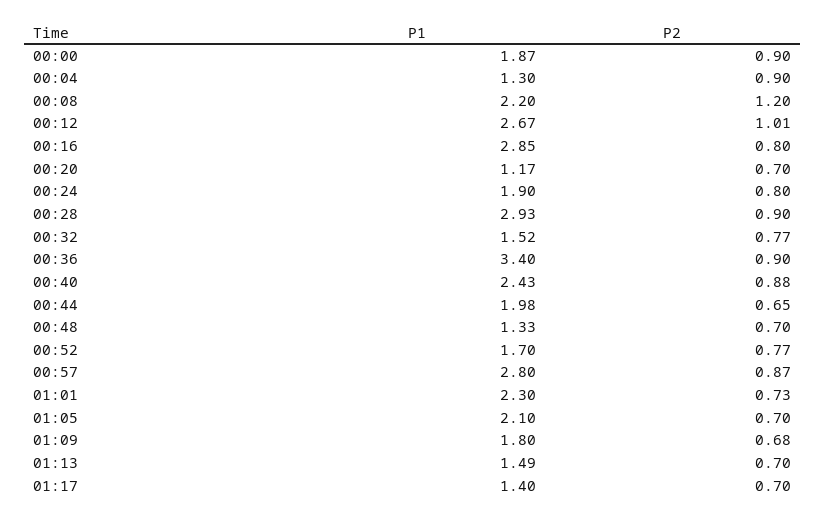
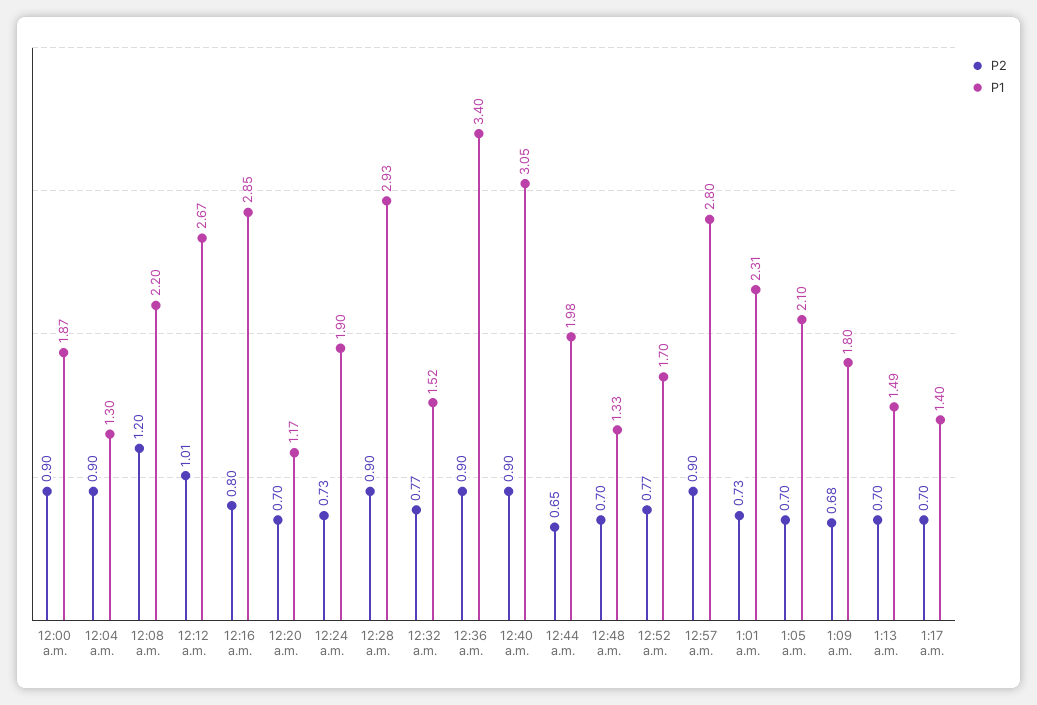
  {
    "P1": {
      "00:00": 1.87,
      "00:04": 1.3,
      "00:08": 2.2,
      "00:12": 2.67,
      "00:16": 2.85,
      "00:20": 1.17,
      "00:24": 1.9,
      "00:28": 2.93,
      "00:32": 1.52,
      "00:36": 3.4,
-     "00:40": 2.43,
+     "00:40": 3.05,
      "00:44": 1.98,
      "00:48": 1.33,
      "00:52": 1.7,
      "00:57": 2.8,
-     "01:01": 2.3,
+     "01:01": 2.31,
      "01:05": 2.1,
      "01:09": 1.8,
      "01:13": 1.49,
      "01:17": 1.4
    },
    "P2": {
      "00:00": 0.9,
      "00:04": 0.9,
      "00:08": 1.2,
      "00:12": 1.01,
      "00:16": 0.8,
      "00:20": 0.7,
-     "00:24": 0.8,
+     "00:24": 0.73,
      "00:28": 0.9,
      "00:32": 0.77,
      "00:36": 0.9,
-     "00:40": 0.88,
+     "00:40": 0.9,
      "00:44": 0.65,
      "00:48": 0.7,
      "00:52": 0.77,
-     "00:57": 0.87,
+     "00:57": 0.9,
      "01:01": 0.73,
      "01:05": 0.7,
      "01:09": 0.68,
      "01:13": 0.7,
      "01:17": 0.7
    }
  }

